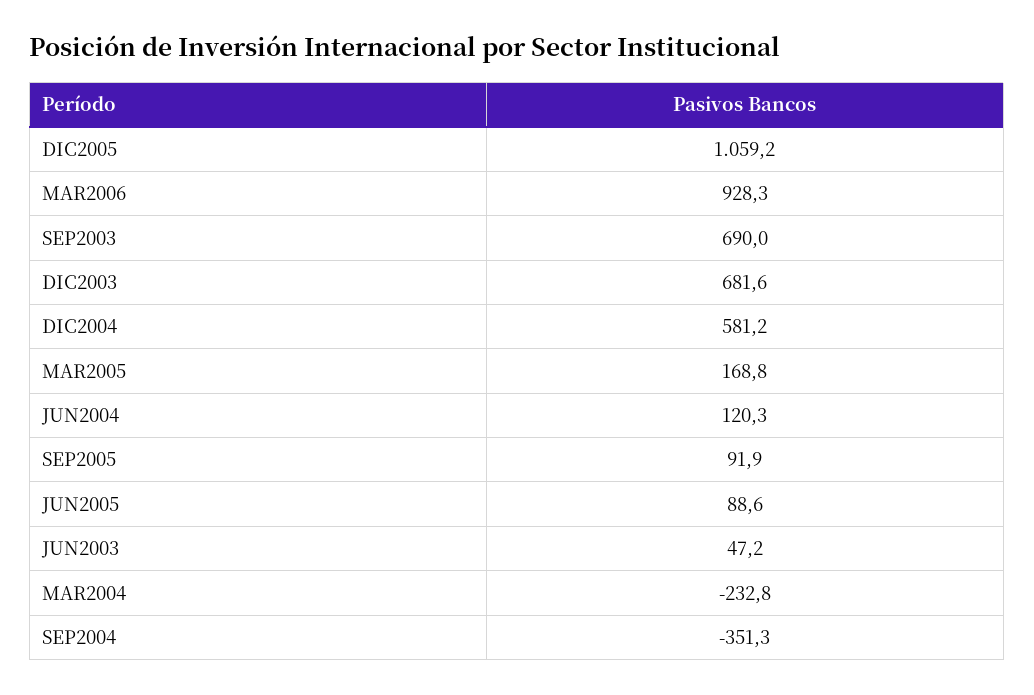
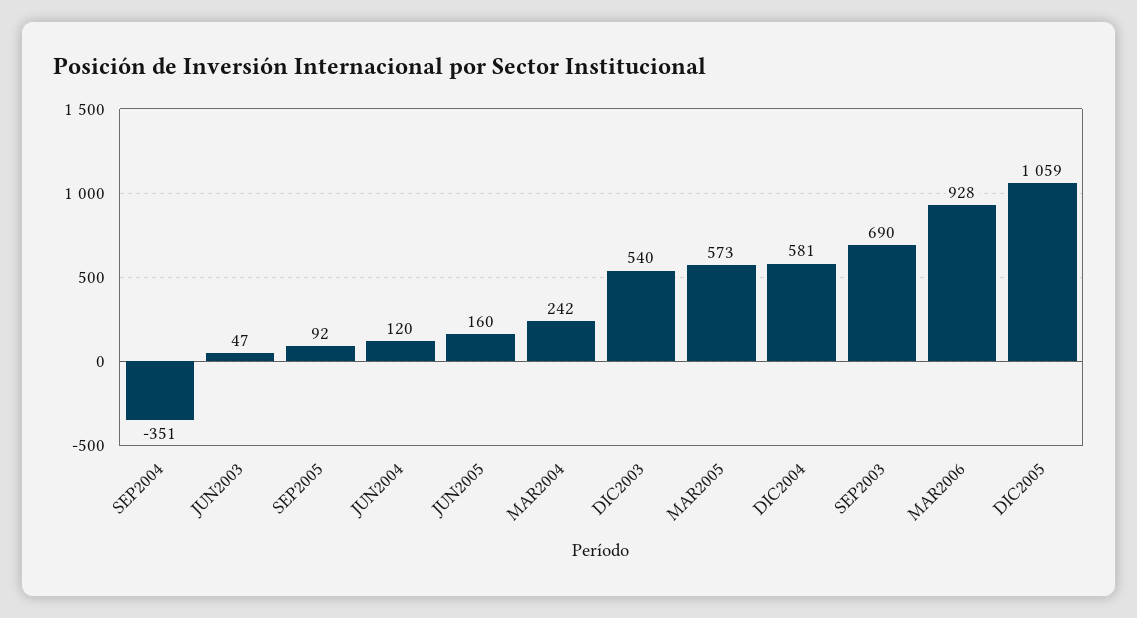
  {
    "DIC2005": 1059.2,
    "MAR2006": 928.3,
    "SEP2003": 690,
-   "DIC2003": 681.6,
+   "DIC2003": 540,
    "DIC2004": 581.2,
-   "MAR2005": 168.8,
+   "MAR2005": 573,
    "JUN2004": 120.3,
    "SEP2005": 91.9,
-   "JUN2005": 88.6,
+   "JUN2005": 160,
    "JUN2003": 47.2,
-   "MAR2004": -232.8,
+   "MAR2004": 242,
    "SEP2004": -351.3
  }

